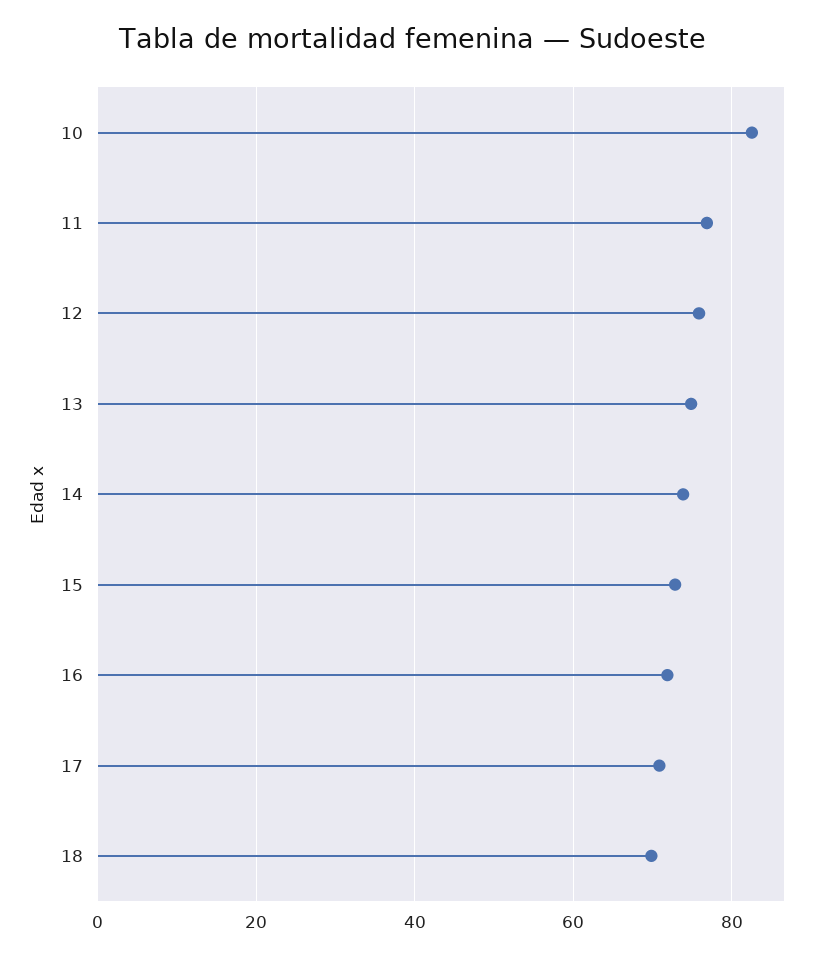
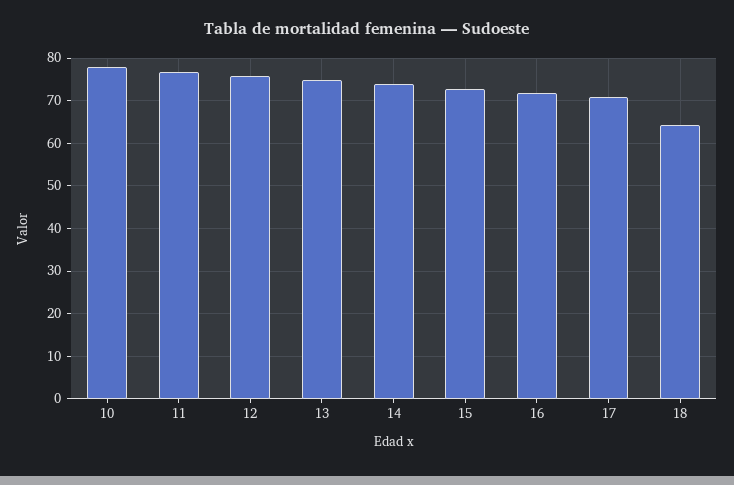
  {
-   "10": 82,
+   "10": 78,
    "11": 76,
    "12": 76,
    "13": 74,
    "14": 74,
    "15": 72,
    "16": 72,
    "17": 70,
-   "18": 70
+   "18": 64
  }

